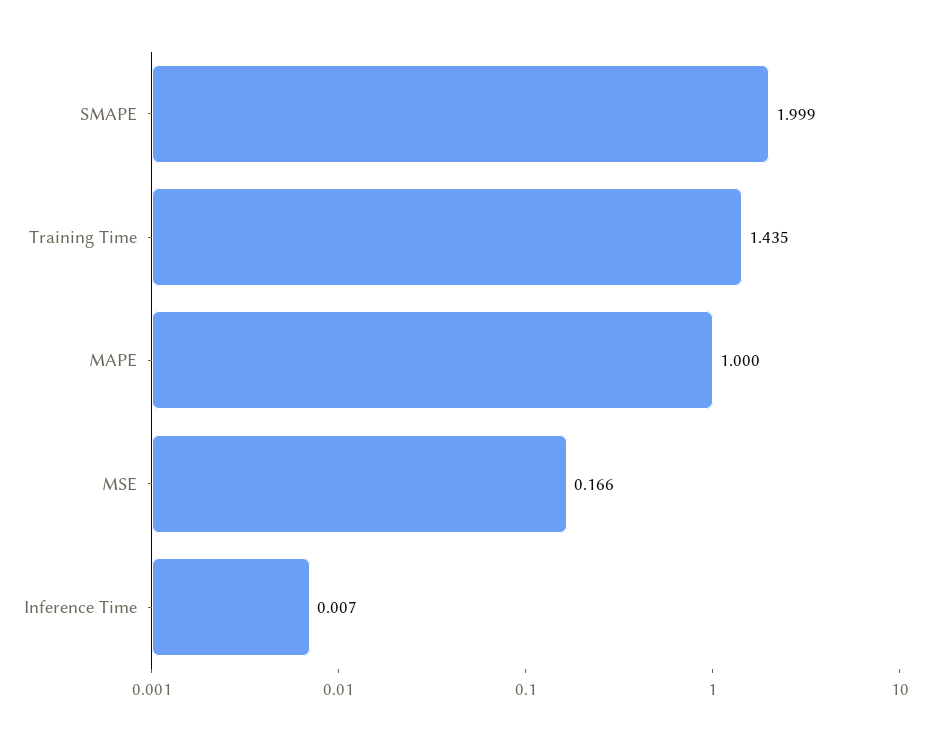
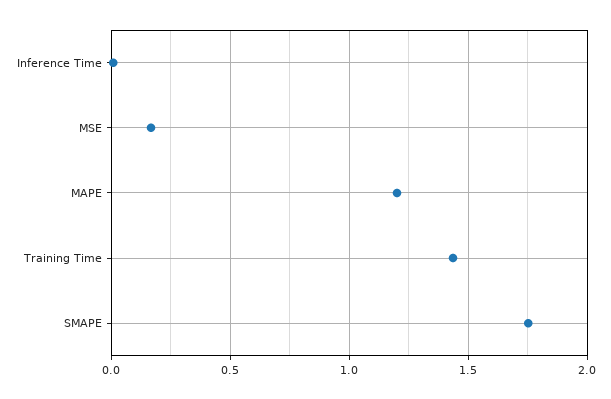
  {
-   "SMAPE": 1.999,
+   "SMAPE": 1.75,
    "Training Time": 1.435,
-   "MAPE": 1,
+   "MAPE": 1.2,
    "MSE": 0.166,
    "Inference Time": 0.007
  }

